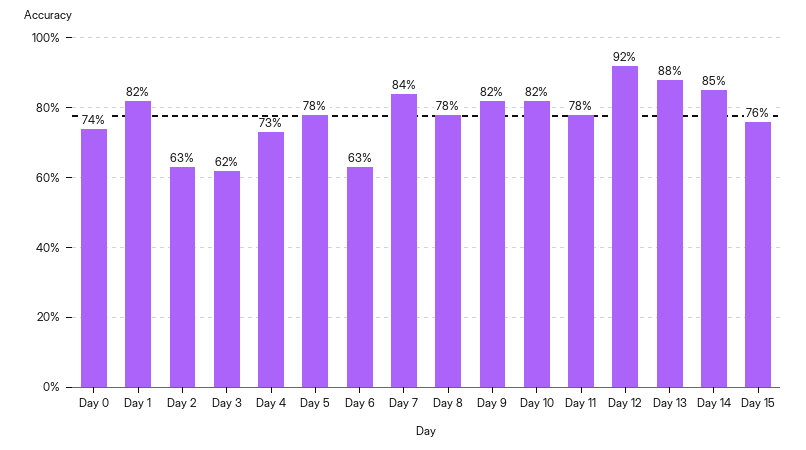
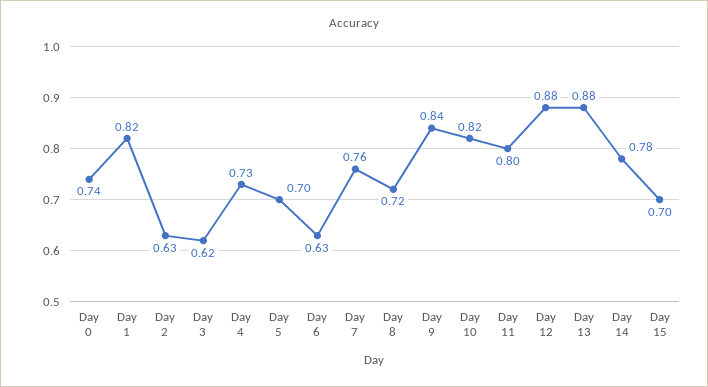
  {
    "Day 0": 0.74,
    "Day 1": 0.82,
    "Day 2": 0.63,
    "Day 3": 0.62,
    "Day 4": 0.73,
-   "Day 5": 0.78,
+   "Day 5": 0.7,
    "Day 6": 0.63,
-   "Day 7": 0.84,
+   "Day 7": 0.76,
-   "Day 8": 0.78,
+   "Day 8": 0.72,
-   "Day 9": 0.82,
+   "Day 9": 0.84,
    "Day 10": 0.82,
-   "Day 11": 0.78,
+   "Day 11": 0.8,
-   "Day 12": 0.92,
+   "Day 12": 0.88,
    "Day 13": 0.88,
-   "Day 14": 0.85,
+   "Day 14": 0.78,
-   "Day 15": 0.76
+   "Day 15": 0.7
  }

